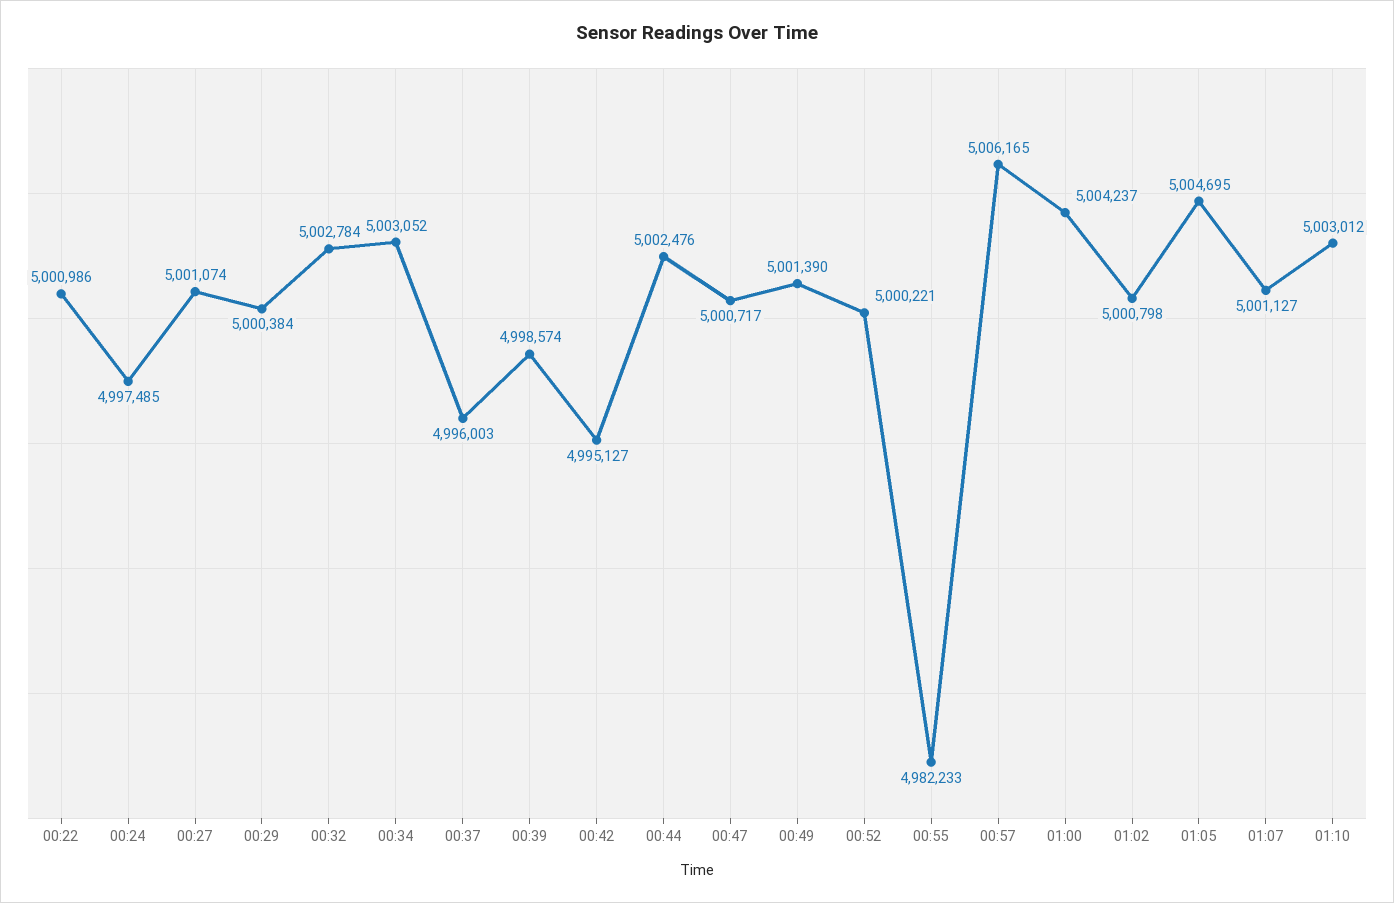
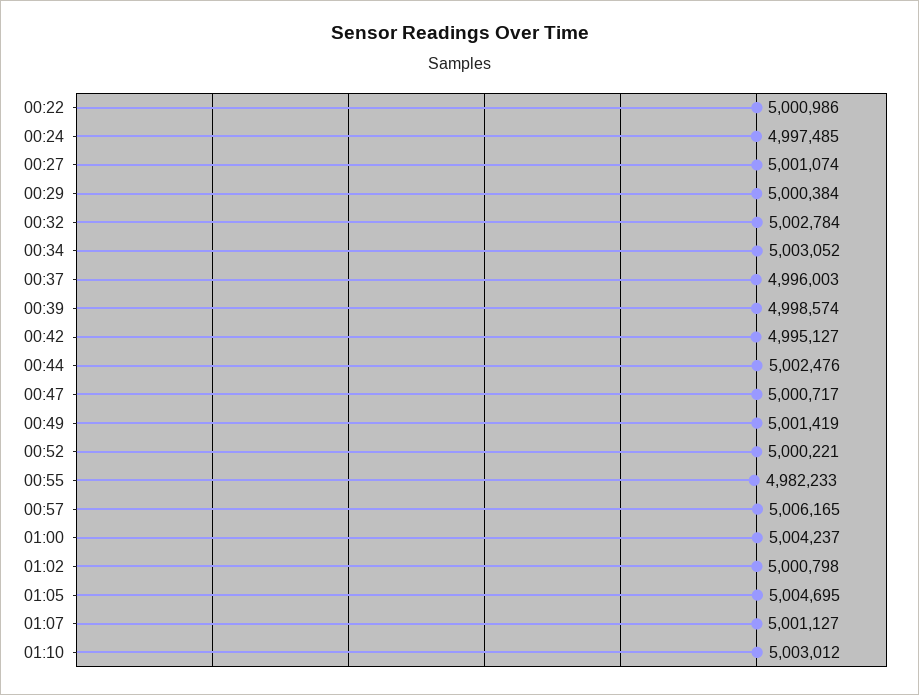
  {
    "00:22": 5000986,
    "00:24": 4997485,
    "00:27": 5001074,
    "00:29": 5000384,
    "00:32": 5002784,
    "00:34": 5003052,
    "00:37": 4996003,
    "00:39": 4998574,
    "00:42": 4995127,
    "00:44": 5002476,
    "00:47": 5000717,
-   "00:49": 5001390,
+   "00:49": 5001419,
    "00:52": 5000221,
    "00:55": 4982233,
    "00:57": 5006165,
    "01:00": 5004237,
    "01:02": 5000798,
    "01:05": 5004695,
    "01:07": 5001127,
    "01:10": 5003012
  }

